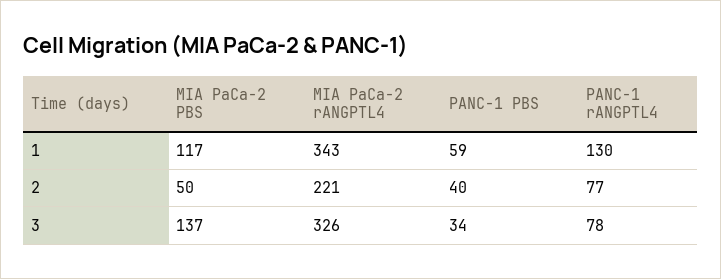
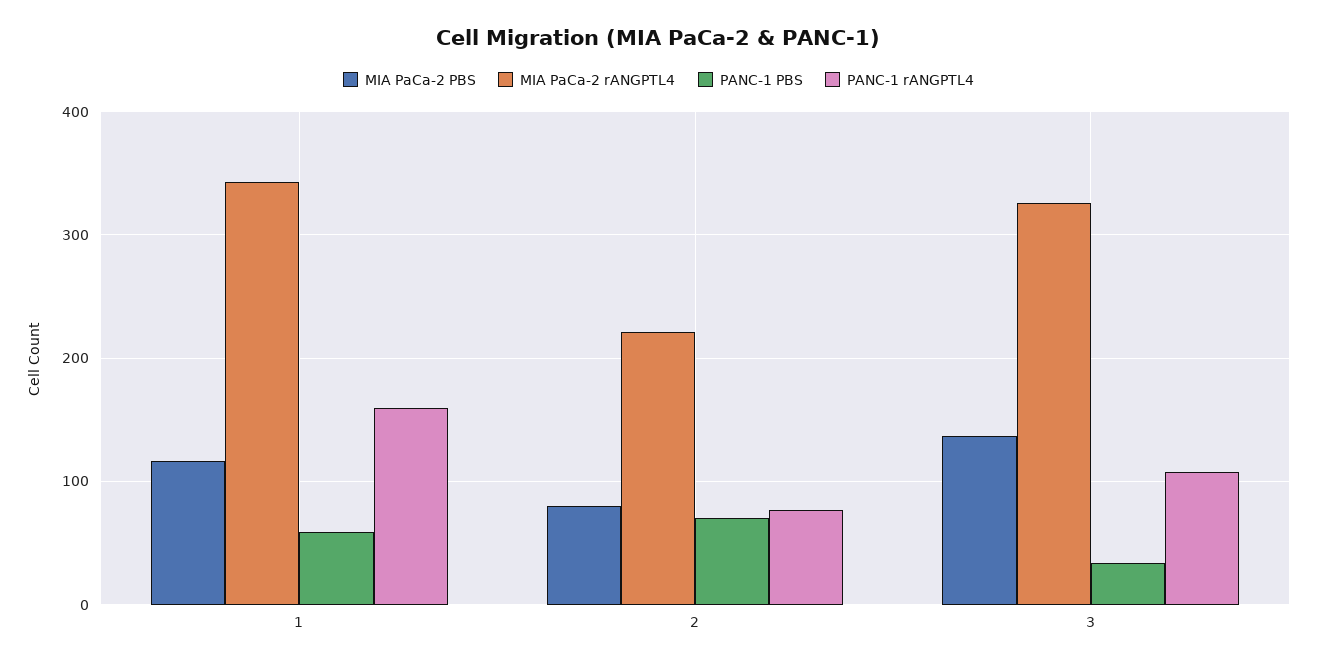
  {
    "MIA PaCa-2 PBS": {
      "1": 117,
-     "2": 50,
+     "2": 80,
      "3": 137
    },
    "MIA PaCa-2 rANGPTL4": {
      "1": 343,
      "2": 221,
      "3": 326
    },
    "PANC-1 PBS": {
      "1": 59,
-     "2": 40,
+     "2": 70,
      "3": 34
    },
    "PANC-1 rANGPTL4": {
-     "1": 130,
+     "1": 160,
      "2": 77,
-     "3": 78
+     "3": 110
    }
  }

